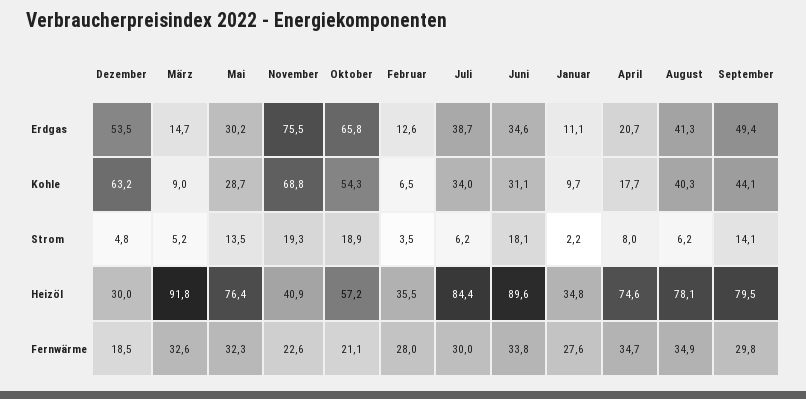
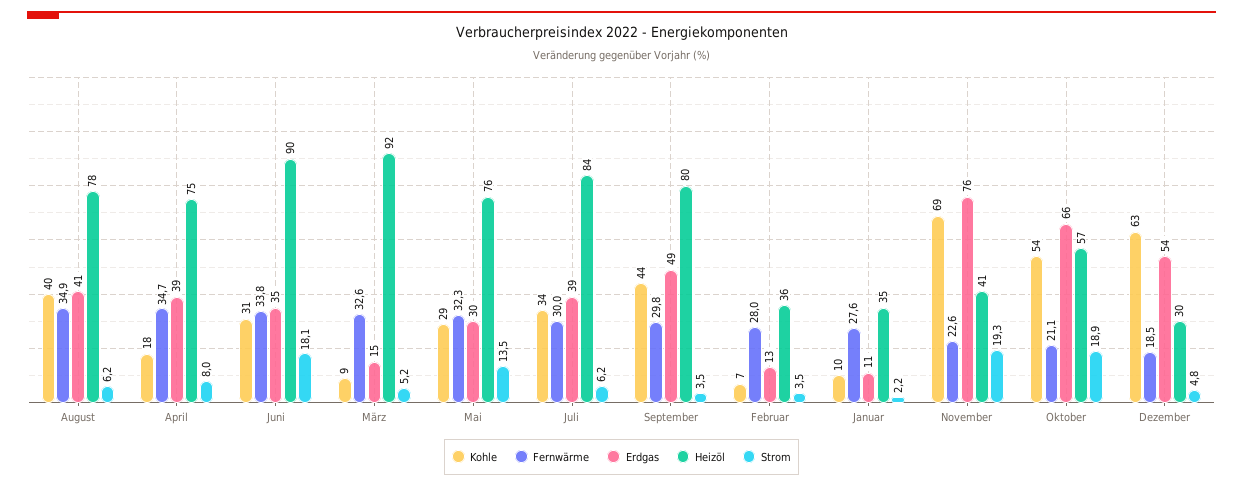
  {
    "Erdgas": {
      "Dezember": 53.5,
      "März": 14.7,
      "Mai": 30.2,
      "November": 75.5,
      "Oktober": 65.8,
      "Februar": 12.6,
      "Juli": 38.7,
      "Juni": 34.6,
      "Januar": 11.1,
-     "April": 20.7,
+     "April": 39,
      "August": 41.3,
      "September": 49.4
    },
    "Kohle": {
      "Dezember": 63.2,
      "März": 9,
      "Mai": 28.7,
      "November": 68.8,
      "Oktober": 54.3,
      "Februar": 6.5,
      "Juli": 34,
      "Juni": 31.1,
      "Januar": 9.7,
      "April": 17.7,
      "August": 40.3,
      "September": 44.1
    },
    "Strom": {
      "Dezember": 4.8,
      "März": 5.2,
      "Mai": 13.5,
      "November": 19.3,
      "Oktober": 18.9,
      "Februar": 3.5,
      "Juli": 6.2,
      "Juni": 18.1,
      "Januar": 2.2,
      "April": 8,
      "August": 6.2,
-     "September": 14.1
+     "September": 3.5
    },
    "Heizöl": {
      "Dezember": 30,
      "März": 91.8,
      "Mai": 76.4,
      "November": 40.9,
      "Oktober": 57.2,
      "Februar": 35.5,
      "Juli": 84.4,
      "Juni": 89.6,
      "Januar": 34.8,
      "April": 74.6,
      "August": 78.1,
      "September": 79.5
    },
    "Fernwärme": {
      "Dezember": 18.5,
      "März": 32.6,
      "Mai": 32.3,
      "November": 22.6,
      "Oktober": 21.1,
      "Februar": 28,
      "Juli": 30,
      "Juni": 33.8,
      "Januar": 27.6,
      "April": 34.7,
      "August": 34.9,
      "September": 29.8
    }
  }

